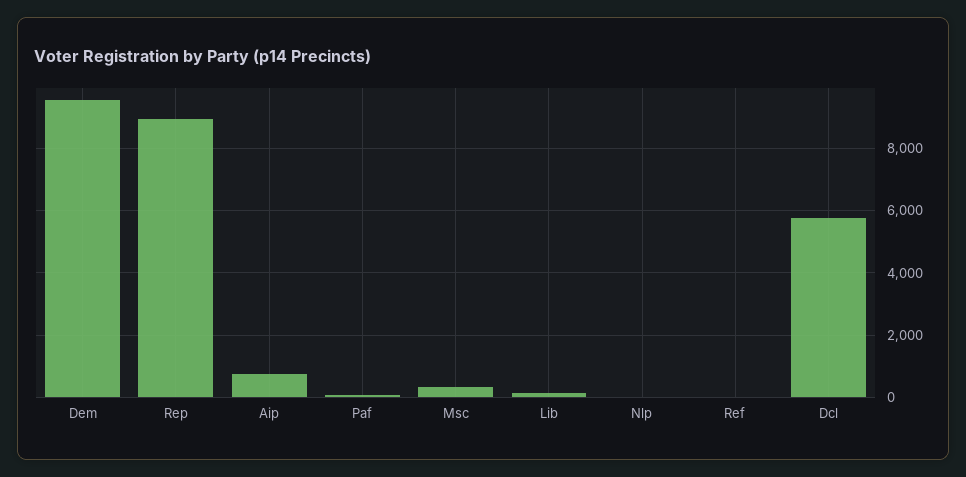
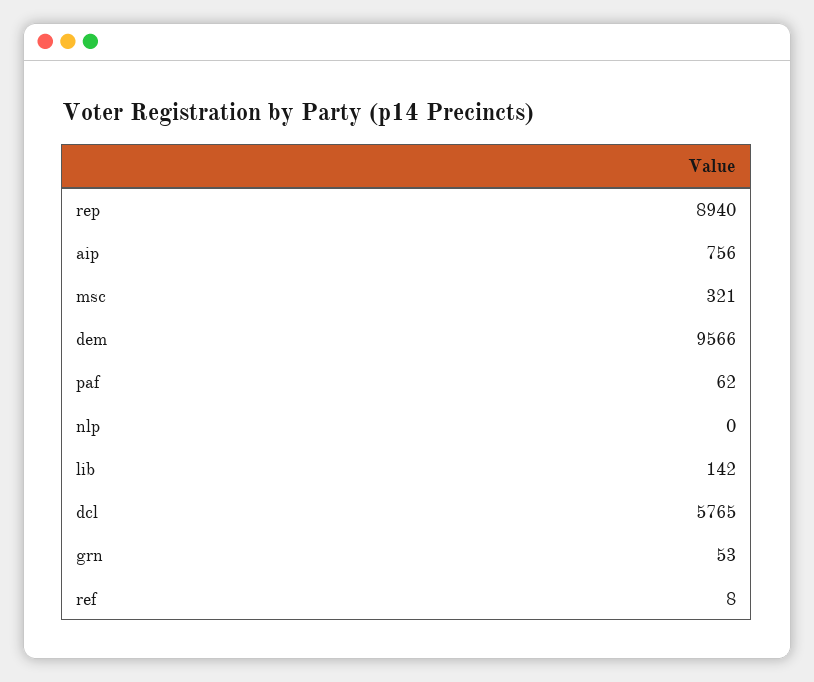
  {
    "Dem": 9566,
    "Rep": 8940,
    "Aip": 756,
    "Paf": 62,
    "Msc": 321,
    "Lib": 142,
    "Nlp": 0,
    "Ref": 8,
-   "Dcl": 5765
+   "Dcl": 5765,
+   "grn": 53
  }

